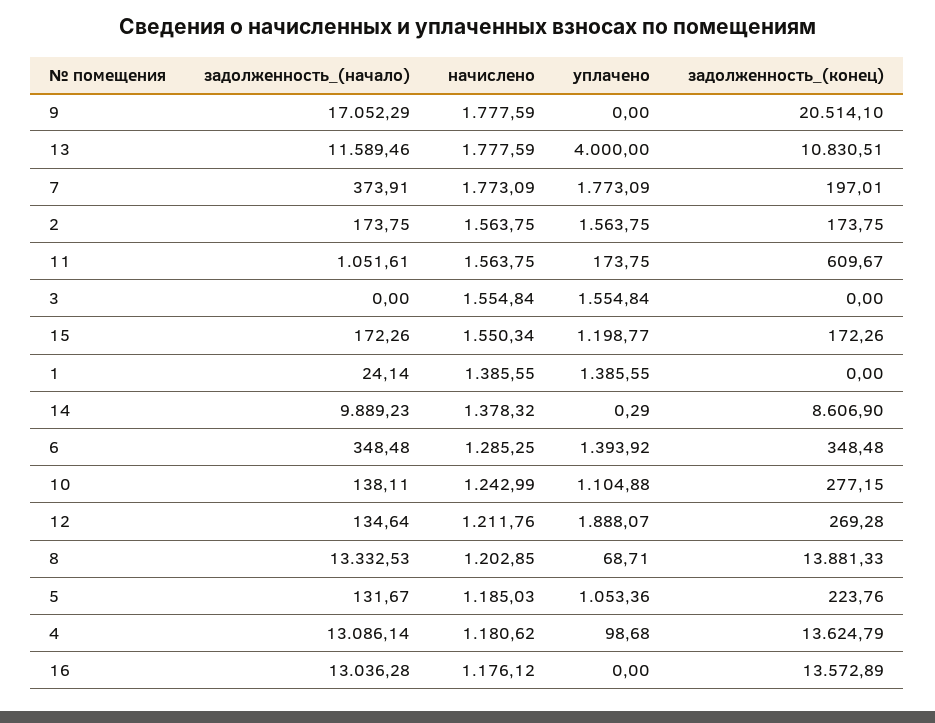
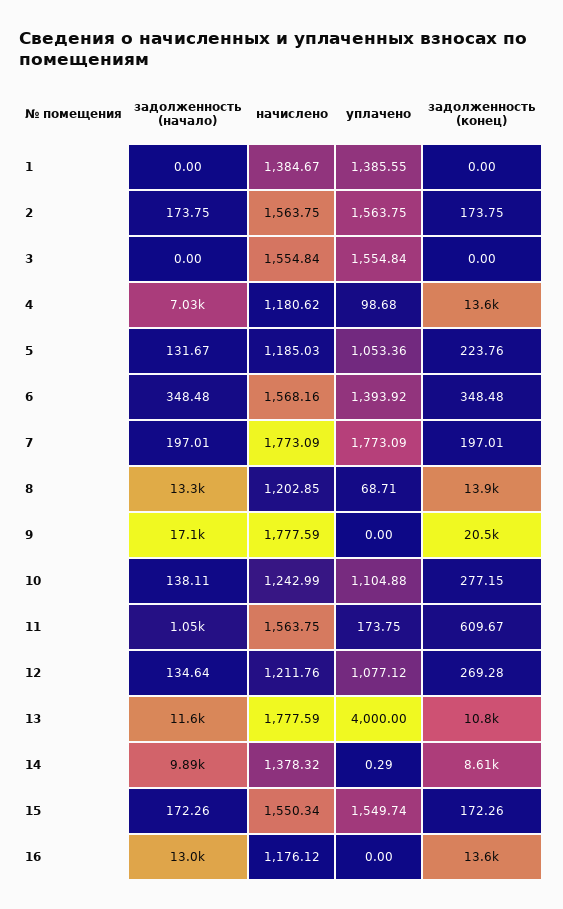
  {
    "задолженность_(начало)": {
      "9": 17052.29,
      "13": 11589.46,
-     "7": 373.91,
+     "7": 197.01,
      "2": 173.75,
      "11": 1051.61,
      "3": 0,
      "15": 172.26,
-     "1": 24.14,
+     "1": 0,
      "14": 9889.23,
      "6": 348.48,
      "10": 138.11,
      "12": 134.64,
      "8": 13332.53,
      "5": 131.67,
-     "4": 13086.14,
+     "4": 7030,
      "16": 13036.28
    },
    "начислено": {
      "9": 1777.59,
      "13": 1777.59,
      "7": 1773.09,
      "2": 1563.75,
      "11": 1563.75,
      "3": 1554.84,
      "15": 1550.34,
-     "1": 1385.55,
+     "1": 1384.67,
      "14": 1378.32,
-     "6": 1285.25,
+     "6": 1568.16,
      "10": 1242.99,
      "12": 1211.76,
      "8": 1202.85,
      "5": 1185.03,
      "4": 1180.62,
      "16": 1176.12
    },
    "уплачено": {
      "9": 0,
      "13": 4000,
      "7": 1773.09,
      "2": 1563.75,
      "11": 173.75,
      "3": 1554.84,
-     "15": 1198.77,
+     "15": 1549.74,
      "1": 1385.55,
      "14": 0.29,
      "6": 1393.92,
      "10": 1104.88,
-     "12": 1888.07,
+     "12": 1077.12,
      "8": 68.71,
      "5": 1053.36,
      "4": 98.68,
      "16": 0
    },
    "задолженность_(конец)": {
      "9": 20514.1,
      "13": 10830.51,
      "7": 197.01,
      "2": 173.75,
      "11": 609.67,
      "3": 0,
      "15": 172.26,
      "1": 0,
      "14": 8606.9,
      "6": 348.48,
      "10": 277.15,
      "12": 269.28,
      "8": 13881.33,
      "5": 223.76,
      "4": 13624.79,
      "16": 13572.89
    }
  }

